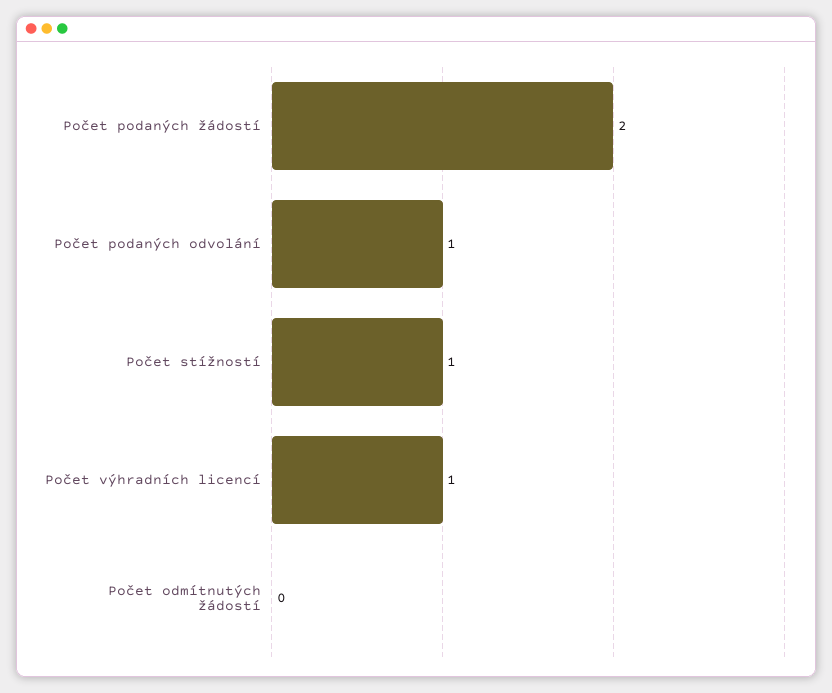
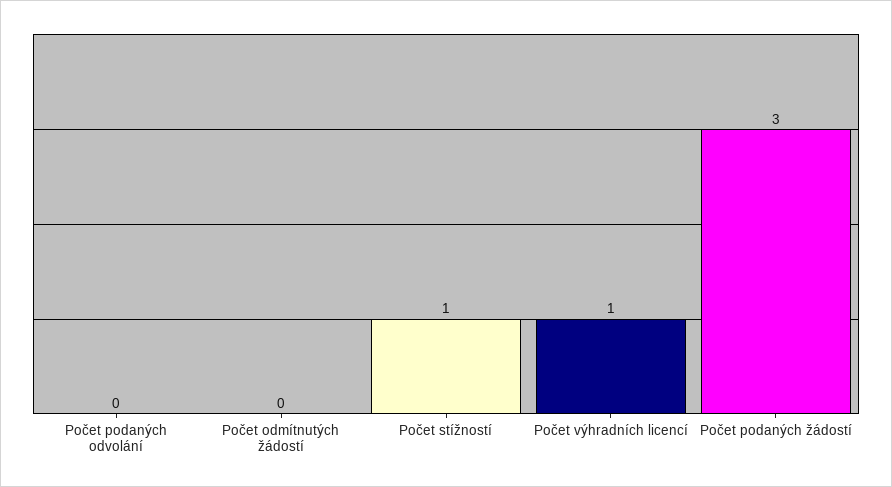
  {
-   "Počet podaných žádostí": 2,
+   "Počet podaných žádostí": 3,
-   "Počet podaných odvolání": 1,
+   "Počet podaných odvolání": 0,
    "Počet stížností": 1,
    "Počet výhradních licencí": 1,
    "Počet odmítnutých žádostí": 0
  }

